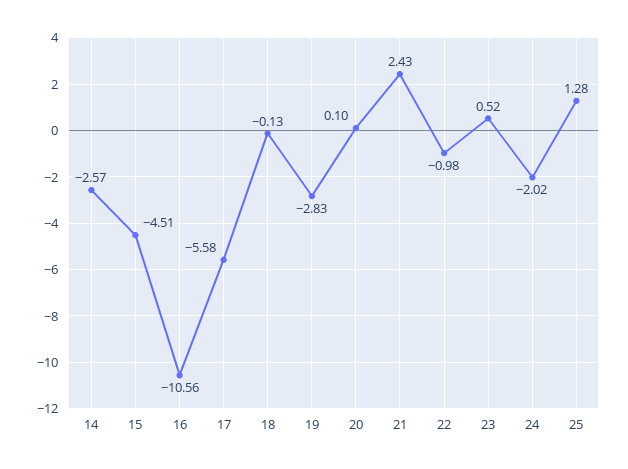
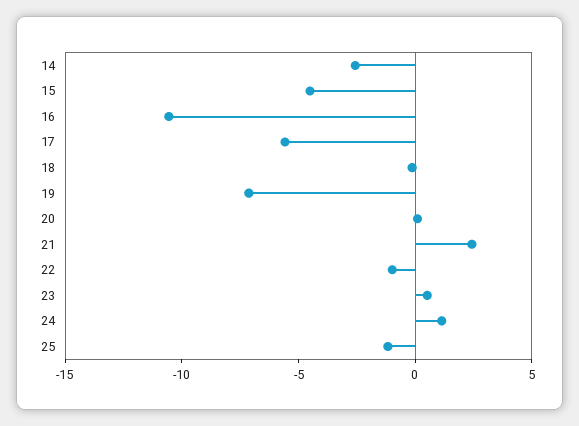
  {
    "14": -2.57,
    "15": -4.51,
    "16": -10.56,
    "17": -5.58,
    "18": -0.13,
-   "19": -2.83,
+   "19": -7,
    "20": 0.1,
    "21": 2.43,
    "22": -0.98,
    "23": 0.52,
-   "24": -2.02,
+   "24": 1,
-   "25": 1.28
+   "25": -1
  }

